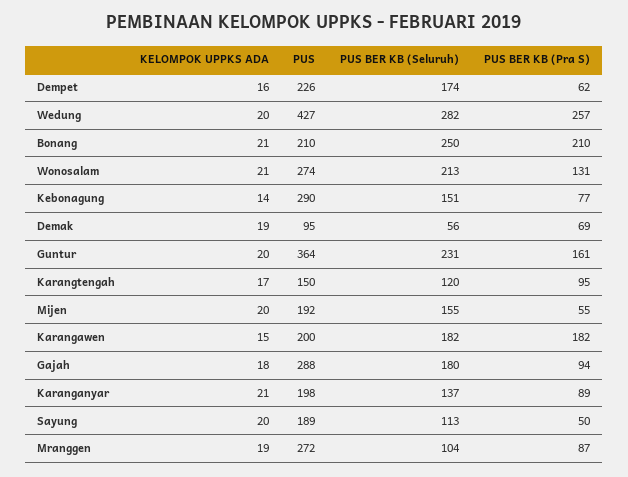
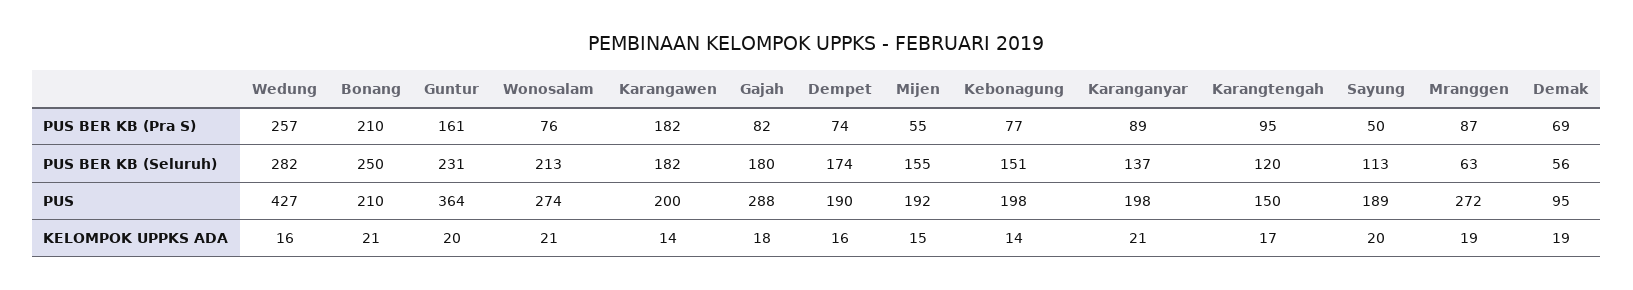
  {
    "KELOMPOK UPPKS ADA": {
      "Dempet": 16,
-     "Wedung": 20,
+     "Wedung": 16,
      "Bonang": 21,
      "Wonosalam": 21,
      "Kebonagung": 14,
      "Demak": 19,
      "Guntur": 20,
      "Karangtengah": 17,
-     "Mijen": 20,
+     "Mijen": 15,
-     "Karangawen": 15,
+     "Karangawen": 14,
      "Gajah": 18,
      "Karanganyar": 21,
      "Sayung": 20,
      "Mranggen": 19
    },
    "PUS": {
-     "Dempet": 226,
+     "Dempet": 190,
      "Wedung": 427,
      "Bonang": 210,
      "Wonosalam": 274,
-     "Kebonagung": 290,
+     "Kebonagung": 198,
      "Demak": 95,
      "Guntur": 364,
      "Karangtengah": 150,
      "Mijen": 192,
      "Karangawen": 200,
      "Gajah": 288,
      "Karanganyar": 198,
      "Sayung": 189,
      "Mranggen": 272
    },
    "PUS BER KB (Seluruh)": {
      "Dempet": 174,
      "Wedung": 282,
      "Bonang": 250,
      "Wonosalam": 213,
      "Kebonagung": 151,
      "Demak": 56,
      "Guntur": 231,
      "Karangtengah": 120,
      "Mijen": 155,
      "Karangawen": 182,
      "Gajah": 180,
      "Karanganyar": 137,
      "Sayung": 113,
-     "Mranggen": 104
+     "Mranggen": 63
    },
    "PUS BER KB (Pra S)": {
-     "Dempet": 62,
+     "Dempet": 74,
      "Wedung": 257,
      "Bonang": 210,
-     "Wonosalam": 131,
+     "Wonosalam": 76,
      "Kebonagung": 77,
      "Demak": 69,
      "Guntur": 161,
      "Karangtengah": 95,
      "Mijen": 55,
      "Karangawen": 182,
-     "Gajah": 94,
+     "Gajah": 82,
      "Karanganyar": 89,
      "Sayung": 50,
      "Mranggen": 87
    }
  }

